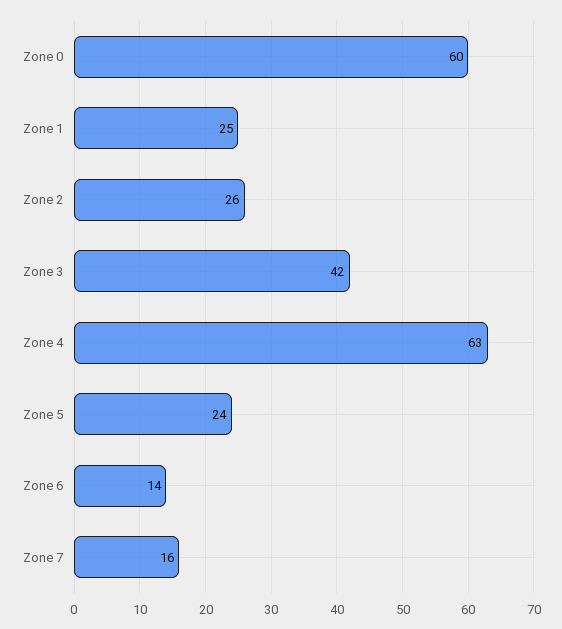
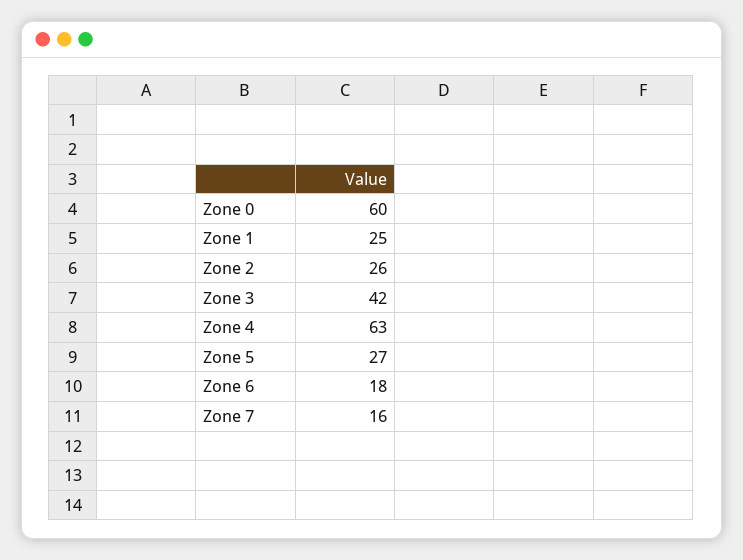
  {
    "Zone 0": 60,
    "Zone 1": 25,
    "Zone 2": 26,
    "Zone 3": 42,
    "Zone 4": 63,
-   "Zone 5": 24,
+   "Zone 5": 27,
-   "Zone 6": 14,
+   "Zone 6": 18,
    "Zone 7": 16
  }

